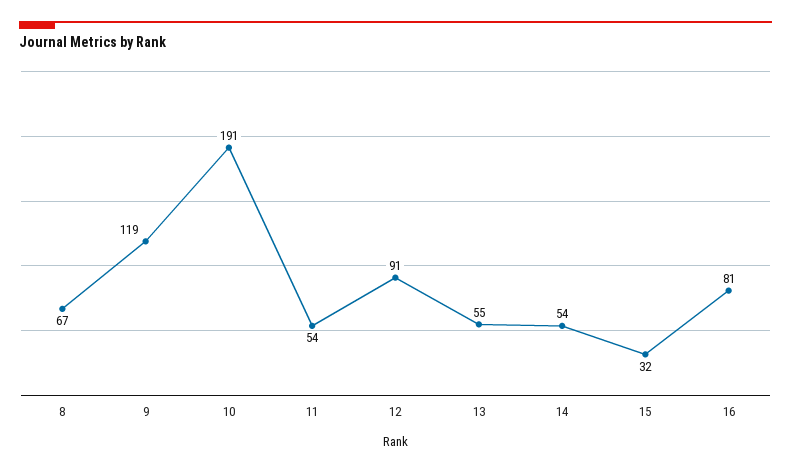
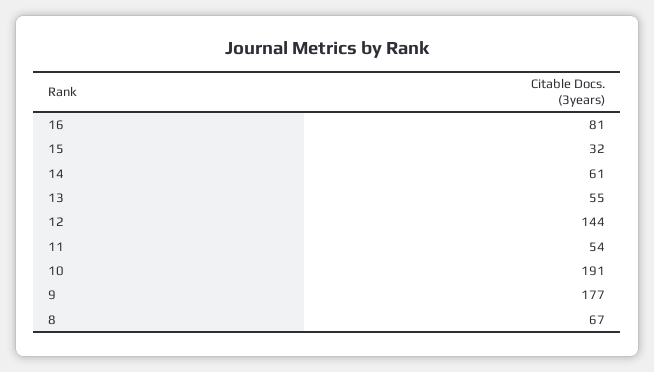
  {
    "8": 67,
-   "9": 119,
+   "9": 177,
    "10": 191,
    "11": 54,
-   "12": 91,
+   "12": 144,
    "13": 55,
-   "14": 54,
+   "14": 61,
    "15": 32,
    "16": 81
  }

